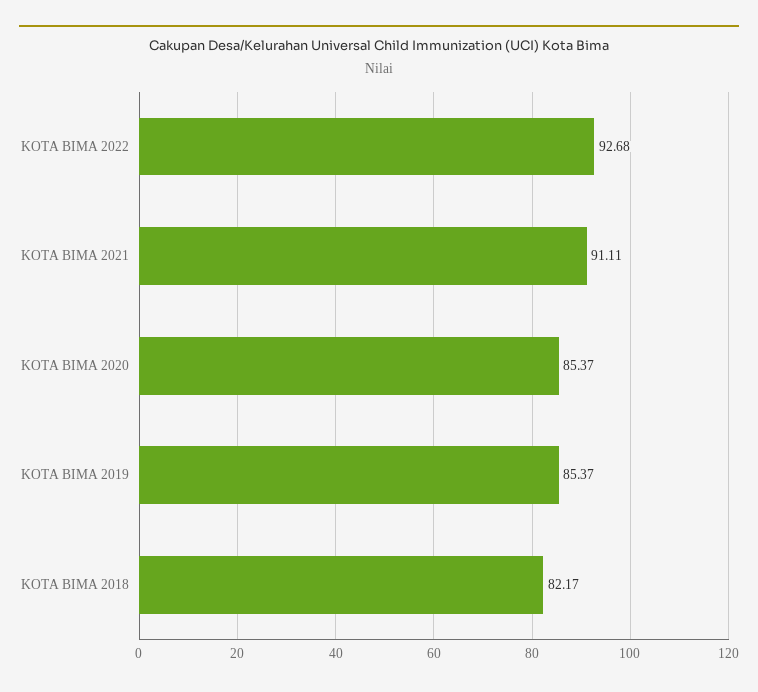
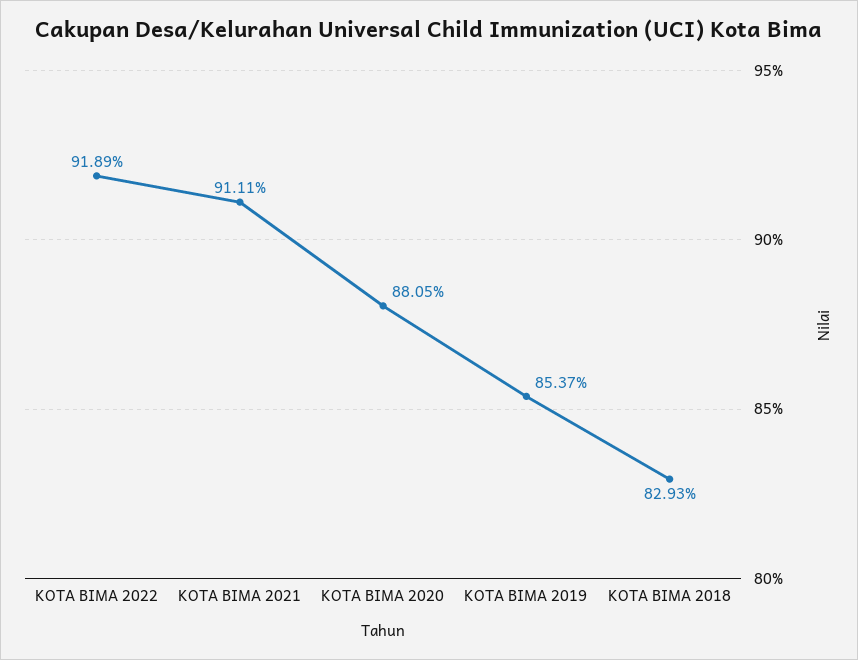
  {
-   "KOTA BIMA 2022": 92.68,
+   "KOTA BIMA 2022": 91.89,
    "KOTA BIMA 2021": 91.11,
-   "KOTA BIMA 2020": 85.37,
+   "KOTA BIMA 2020": 88.05,
    "KOTA BIMA 2019": 85.37,
-   "KOTA BIMA 2018": 82.17
+   "KOTA BIMA 2018": 82.93
  }

